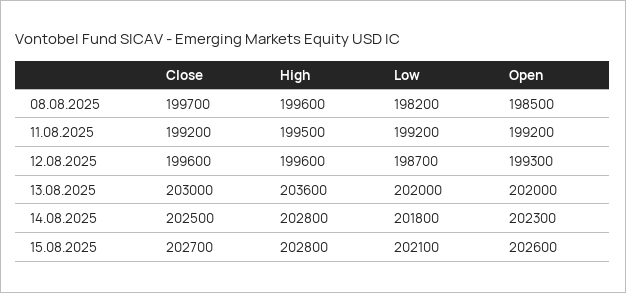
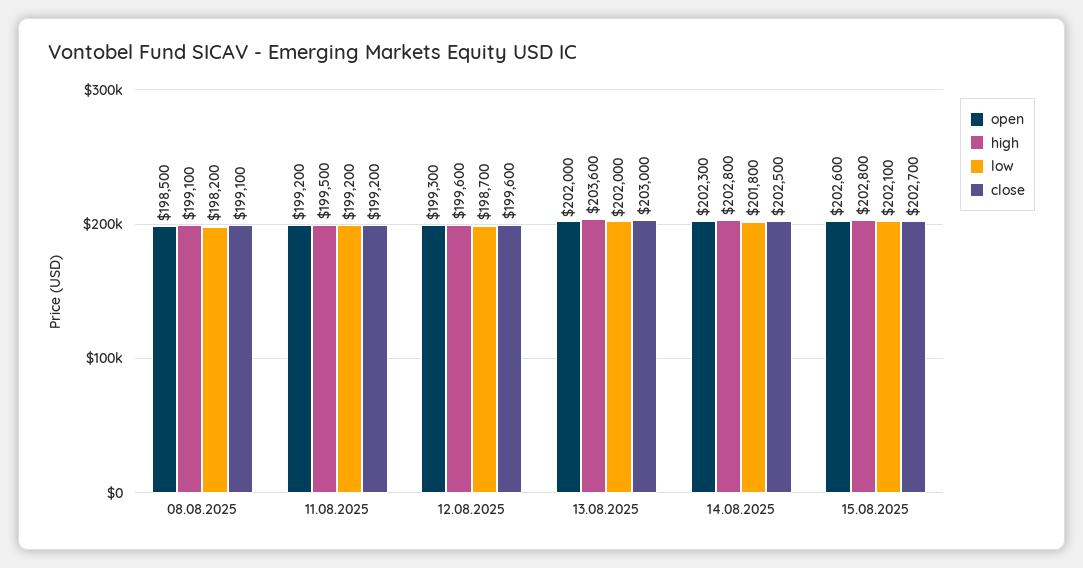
  {
    "Close": {
-     "08.08.2025": 199700,
+     "08.08.2025": 199100,
      "11.08.2025": 199200,
      "12.08.2025": 199600,
      "13.08.2025": 203000,
      "14.08.2025": 202500,
      "15.08.2025": 202700
    },
    "High": {
-     "08.08.2025": 199600,
+     "08.08.2025": 199100,
      "11.08.2025": 199500,
      "12.08.2025": 199600,
      "13.08.2025": 203600,
      "14.08.2025": 202800,
      "15.08.2025": 202800
    },
    "Low": {
      "08.08.2025": 198200,
      "11.08.2025": 199200,
      "12.08.2025": 198700,
      "13.08.2025": 202000,
      "14.08.2025": 201800,
      "15.08.2025": 202100
    },
    "Open": {
      "08.08.2025": 198500,
      "11.08.2025": 199200,
      "12.08.2025": 199300,
      "13.08.2025": 202000,
      "14.08.2025": 202300,
      "15.08.2025": 202600
    }
  }

